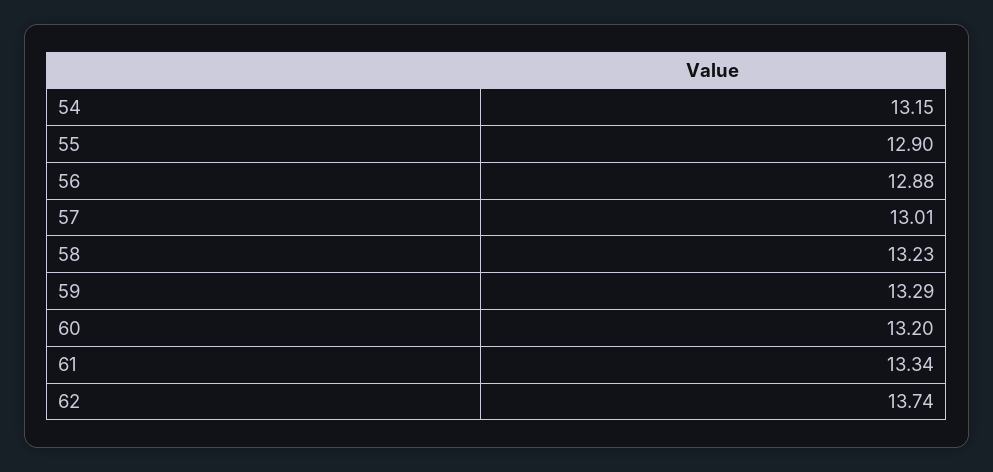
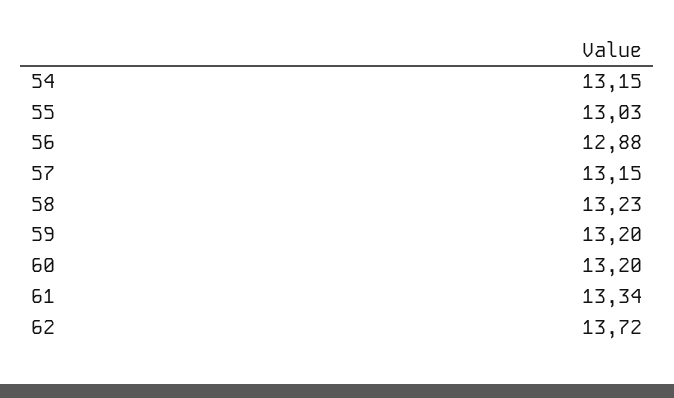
  {
    "54": 13.15,
-   "55": 12.9,
+   "55": 13.03,
    "56": 12.88,
-   "57": 13.01,
+   "57": 13.15,
    "58": 13.23,
-   "59": 13.29,
+   "59": 13.2,
    "60": 13.2,
    "61": 13.34,
-   "62": 13.74
+   "62": 13.72
  }

